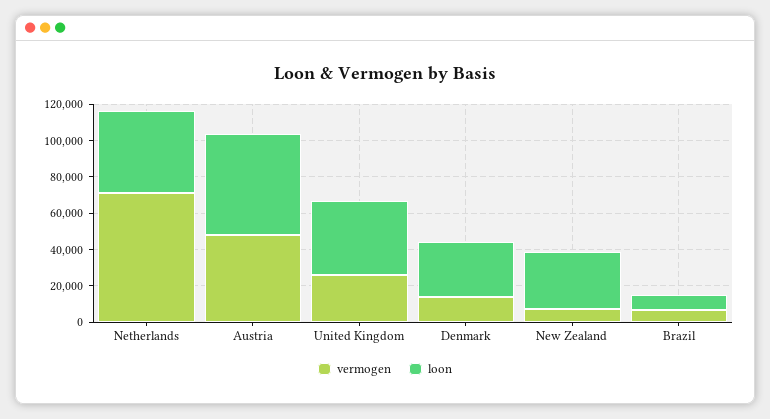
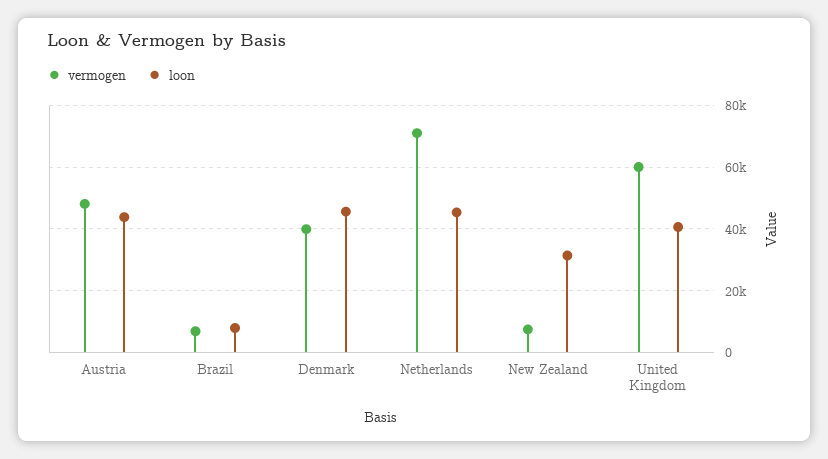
  {
    "vermogen": {
      "Netherlands": 72000,
      "Austria": 48000,
-     "United Kingdom": 25000,
+     "United Kingdom": 60000,
-     "Denmark": 15000,
+     "Denmark": 40000,
      "New Zealand": 8000,
      "Brazil": 6000
    },
    "loon": {
      "Netherlands": 46000,
-     "Austria": 55000,
+     "Austria": 44000,
      "United Kingdom": 40000,
-     "Denmark": 30000,
+     "Denmark": 46000,
      "New Zealand": 32000,
      "Brazil": 8000
    }
  }

